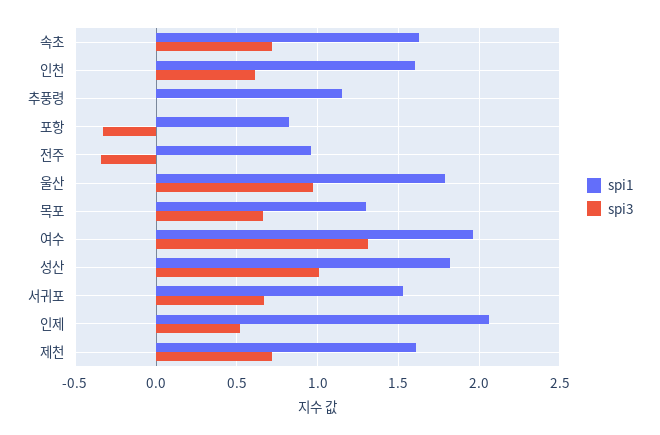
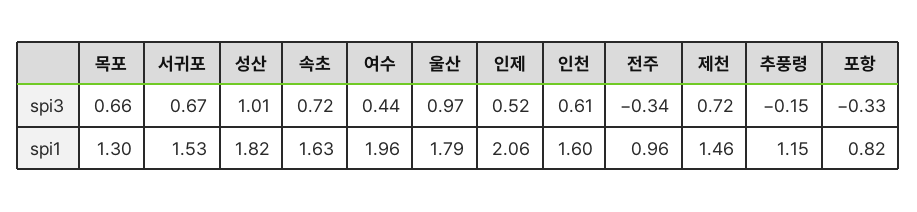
  {
    "spi1": {
      "속초": 1.63,
      "인천": 1.6,
      "추풍령": 1.15,
      "포항": 0.82,
      "전주": 0.96,
      "울산": 1.79,
      "목포": 1.3,
      "여수": 1.96,
      "성산": 1.82,
      "서귀포": 1.53,
      "인제": 2.06,
-     "제천": 1.6
+     "제천": 1.46
    },
    "spi3": {
      "속초": 0.72,
      "인천": 0.61,
-     "추풍령": 0,
+     "추풍령": -0.15,
      "포항": -0.33,
      "전주": -0.34,
      "울산": 0.97,
      "목포": 0.66,
-     "여수": 1.3,
+     "여수": 0.44,
      "성산": 1.01,
      "서귀포": 0.67,
      "인제": 0.52,
      "제천": 0.72
    }
  }

